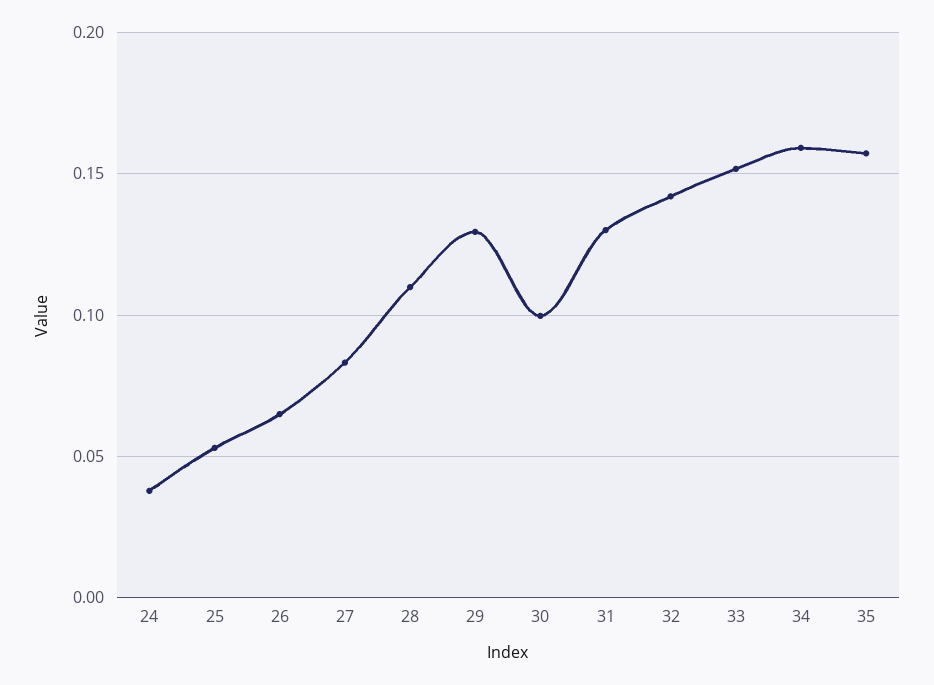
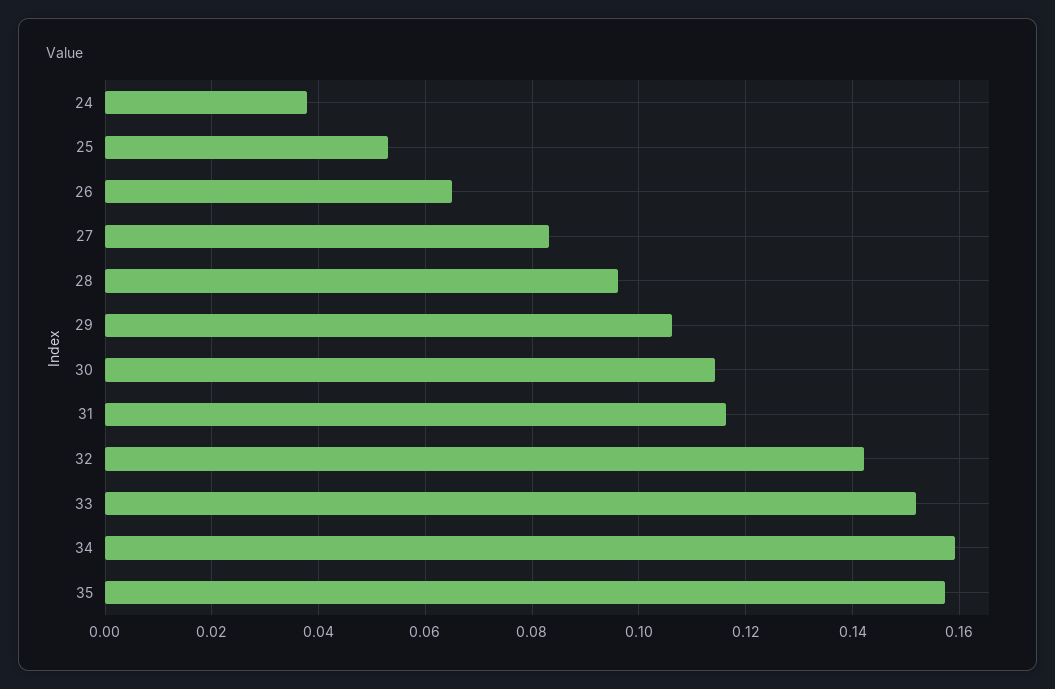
  {
    "24": 0.038,
    "25": 0.054,
    "26": 0.064,
    "27": 0.084,
-   "28": 0.11,
+   "28": 0.096,
-   "29": 0.13,
+   "29": 0.106,
-   "30": 0.1,
+   "30": 0.114,
-   "31": 0.13,
+   "31": 0.116,
    "32": 0.142,
    "33": 0.152,
    "34": 0.16,
    "35": 0.158
  }

